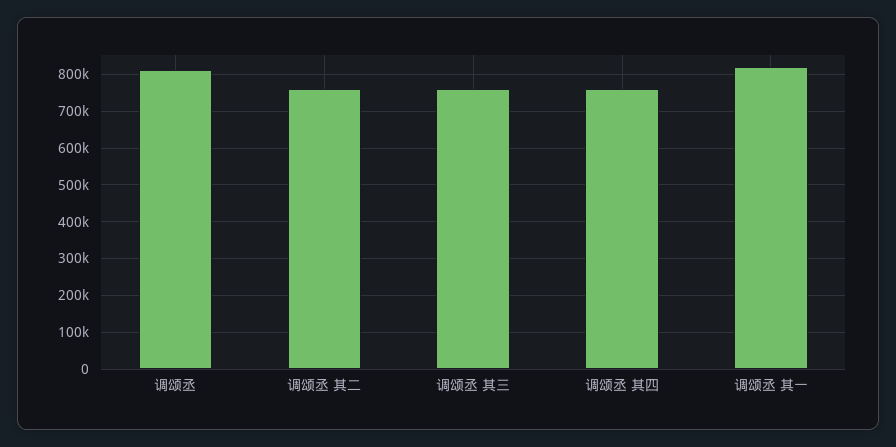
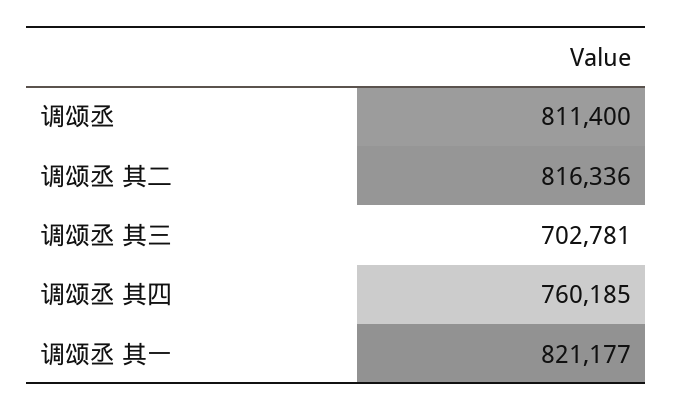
  {
    "调颂丞": 811400,
-   "调颂丞 其二": 760000,
+   "调颂丞 其二": 816336,
-   "调颂丞 其三": 760000,
+   "调颂丞 其三": 702781,
    "调颂丞 其四": 760185,
    "调颂丞 其一": 821177
  }

